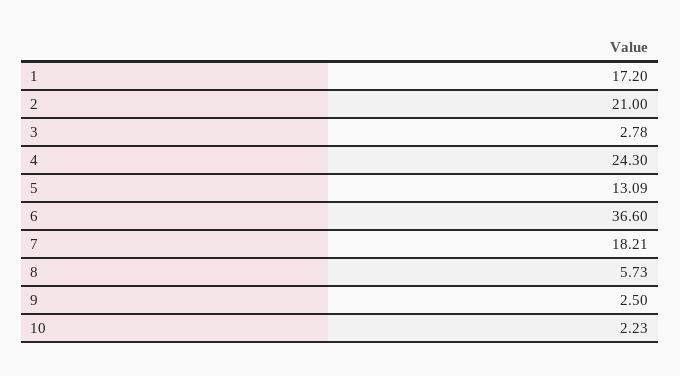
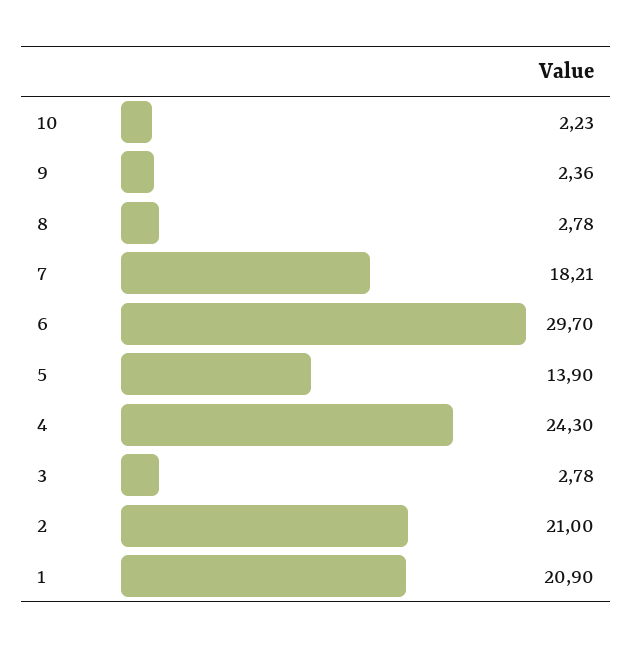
  {
-   "1": 17.2,
+   "1": 20.9,
    "2": 21,
    "3": 2.78,
    "4": 24.3,
-   "5": 13.09,
+   "5": 13.9,
-   "6": 36.6,
+   "6": 29.7,
    "7": 18.21,
-   "8": 5.73,
+   "8": 2.78,
-   "9": 2.5,
+   "9": 2.36,
    "10": 2.23
  }

